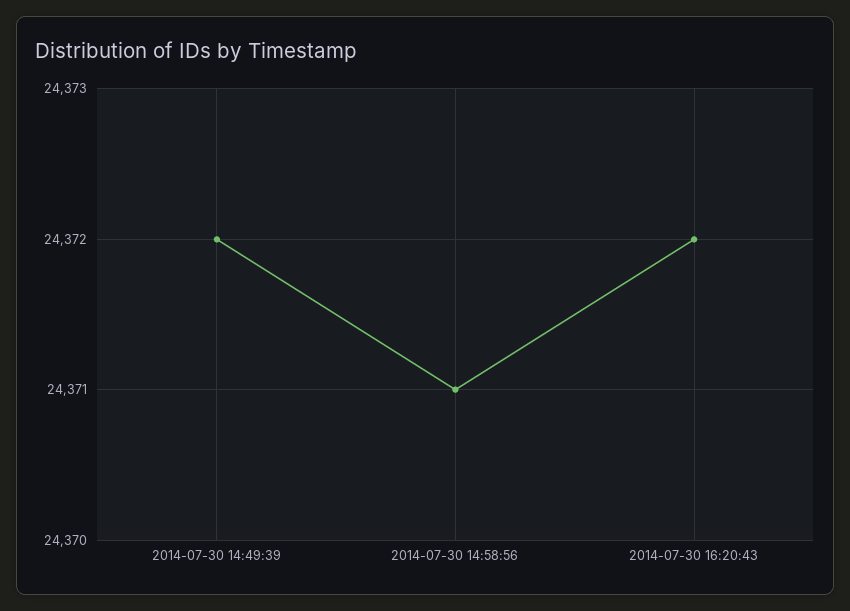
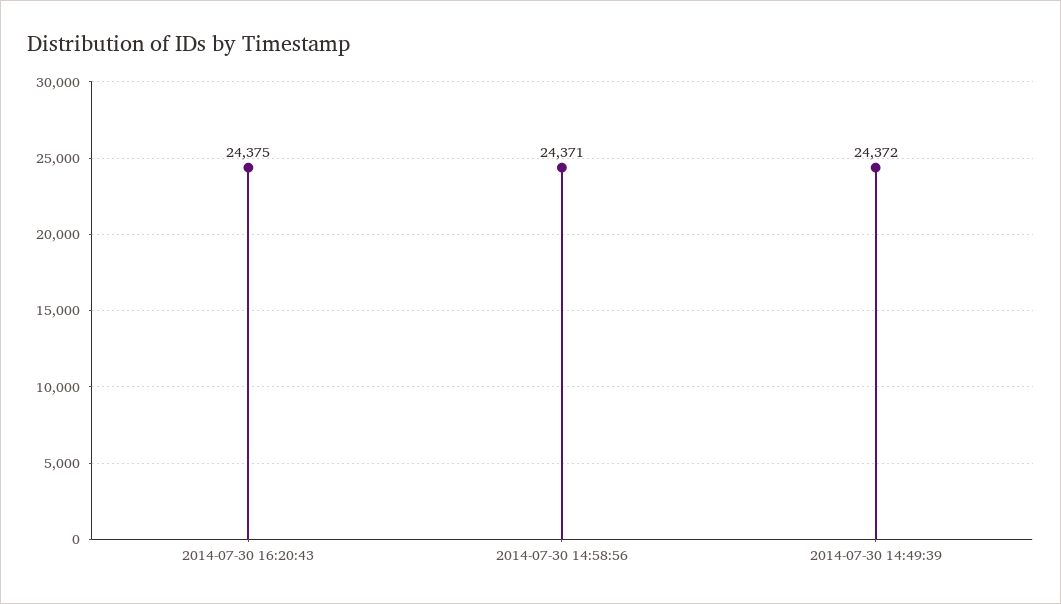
  {
    "2014-07-30 14:49:39": 24372,
    "2014-07-30 14:58:56": 24371,
-   "2014-07-30 16:20:43": 24372
+   "2014-07-30 16:20:43": 24375
  }

